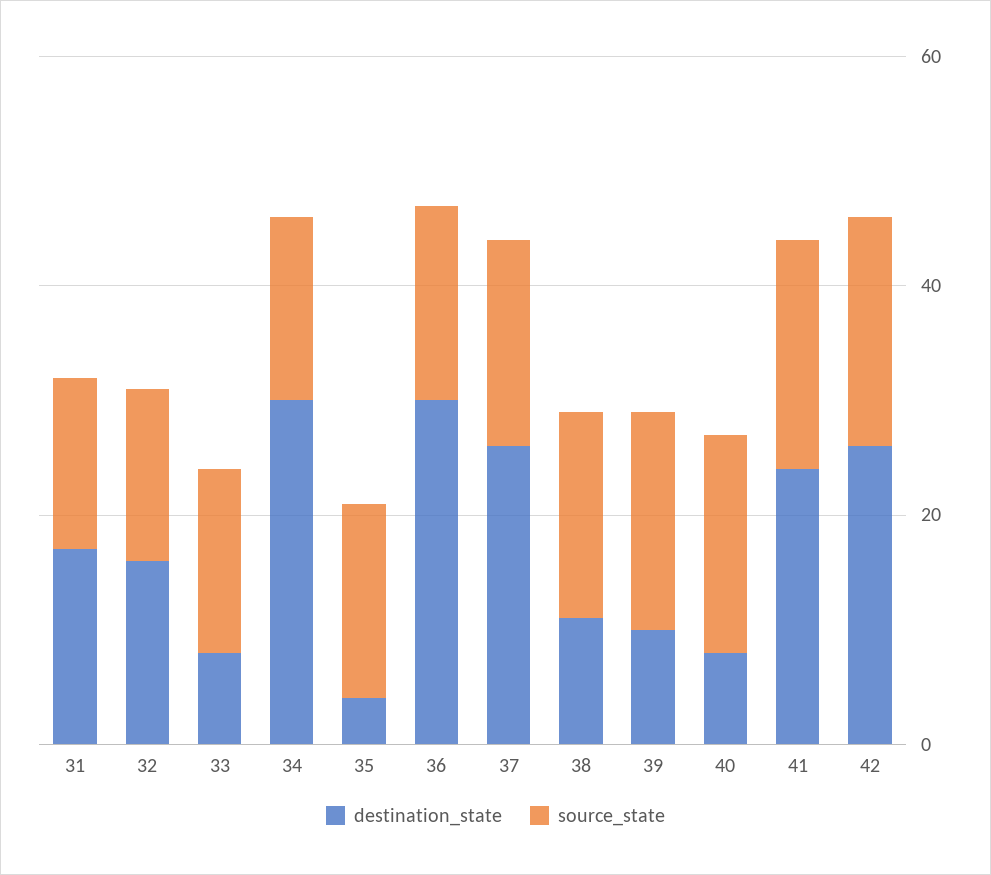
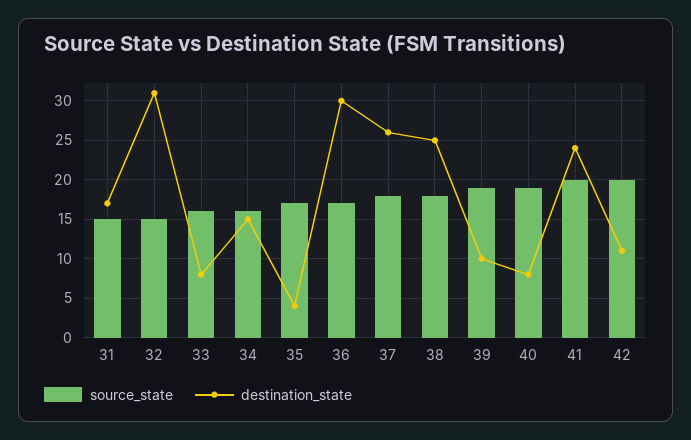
  {
    "destination_state": {
      "31": 17,
-     "32": 15,
+     "32": 31,
      "33": 8,
-     "34": 30,
+     "34": 15,
      "35": 4,
      "36": 30,
      "37": 26,
-     "38": 10,
+     "38": 25,
      "39": 10,
      "40": 8,
      "41": 24,
-     "42": 25
+     "42": 11
    },
    "source_state": {
      "31": 15,
      "32": 15,
      "33": 16,
      "34": 16,
      "35": 17,
      "36": 17,
      "37": 18,
      "38": 18,
      "39": 19,
      "40": 19,
      "41": 20,
      "42": 20
    }
  }

